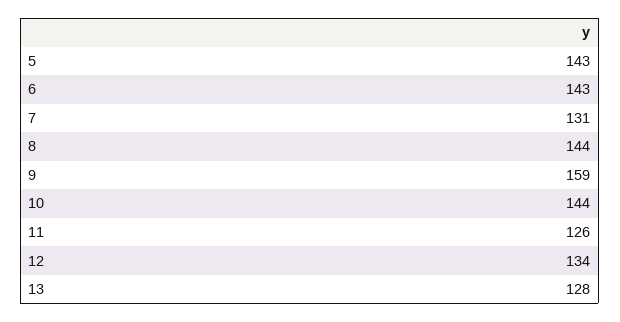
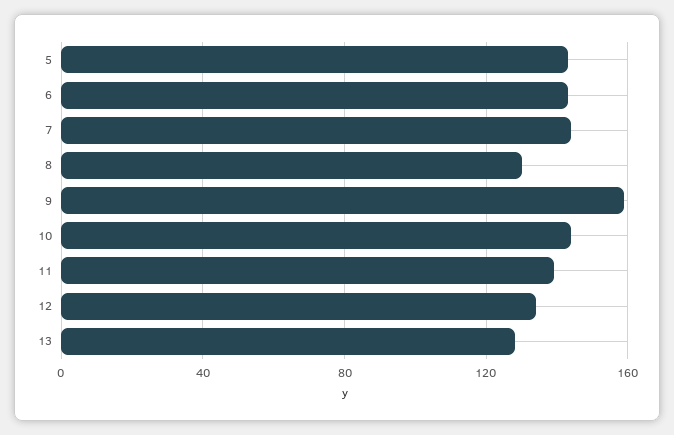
  {
    "5": 143,
    "6": 143,
-   "7": 131,
+   "7": 145,
-   "8": 144,
+   "8": 130,
    "9": 159,
    "10": 144,
-   "11": 126,
+   "11": 140,
    "12": 134,
    "13": 128
  }

